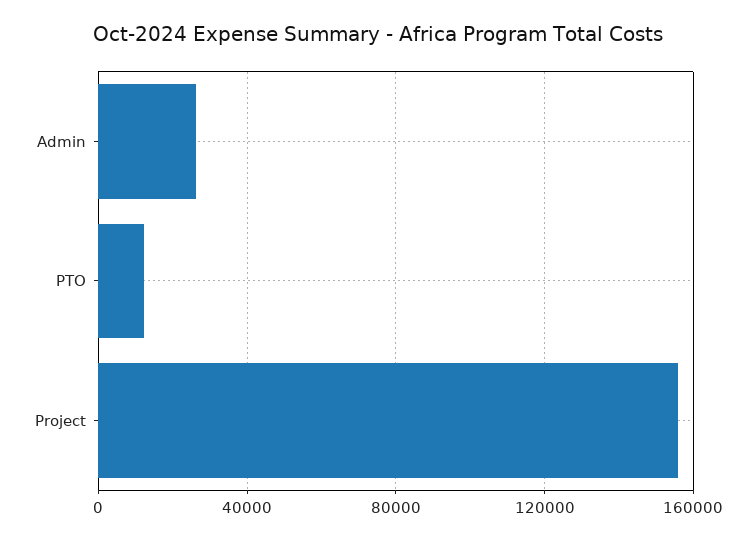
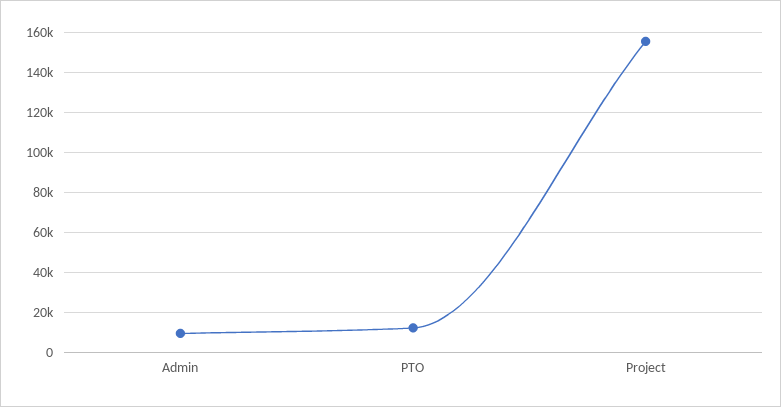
  {
-   "Admin": 25000,
+   "Admin": 10000,
    "PTO": 10000,
    "Project": 155000
  }

